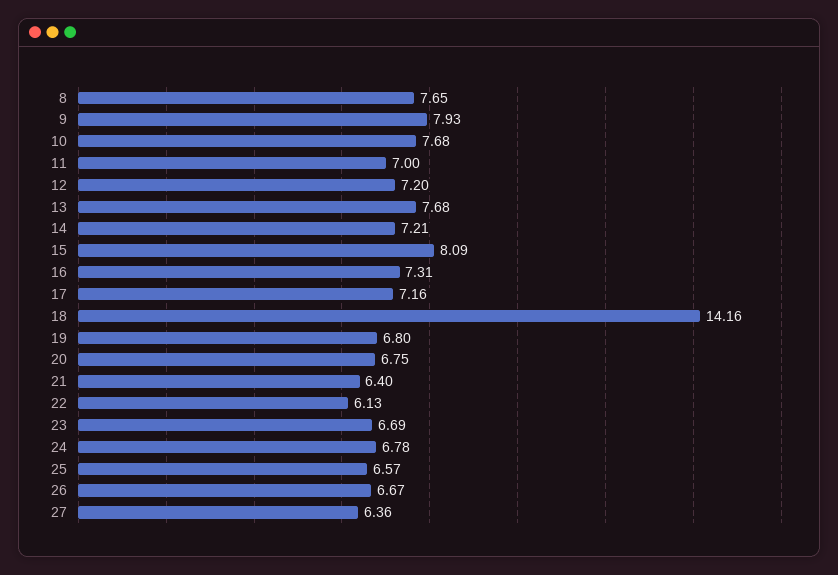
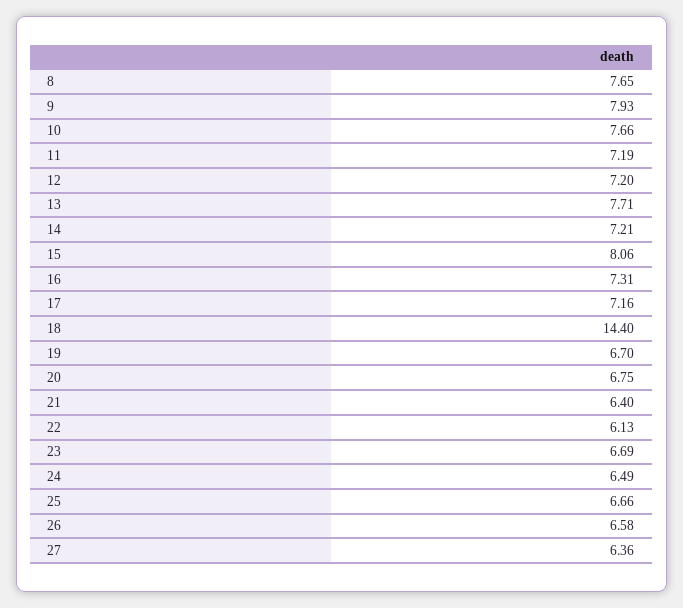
  {
    "8": 7.65,
    "9": 7.93,
-   "10": 7.68,
+   "10": 7.66,
-   "11": 7,
+   "11": 7.19,
    "12": 7.2,
-   "13": 7.68,
+   "13": 7.71,
    "14": 7.21,
-   "15": 8.09,
+   "15": 8.06,
    "16": 7.31,
    "17": 7.16,
-   "18": 14.16,
+   "18": 14.4,
-   "19": 6.8,
+   "19": 6.7,
    "20": 6.75,
    "21": 6.4,
    "22": 6.13,
    "23": 6.69,
-   "24": 6.78,
+   "24": 6.49,
-   "25": 6.57,
+   "25": 6.66,
-   "26": 6.67,
+   "26": 6.58,
    "27": 6.36
  }

